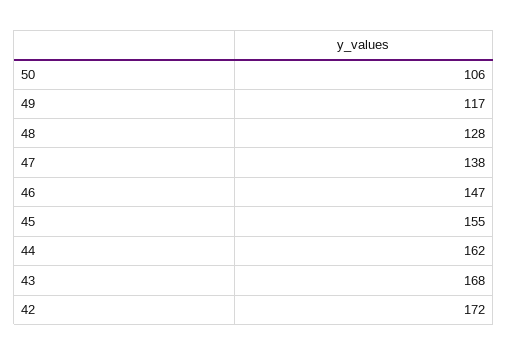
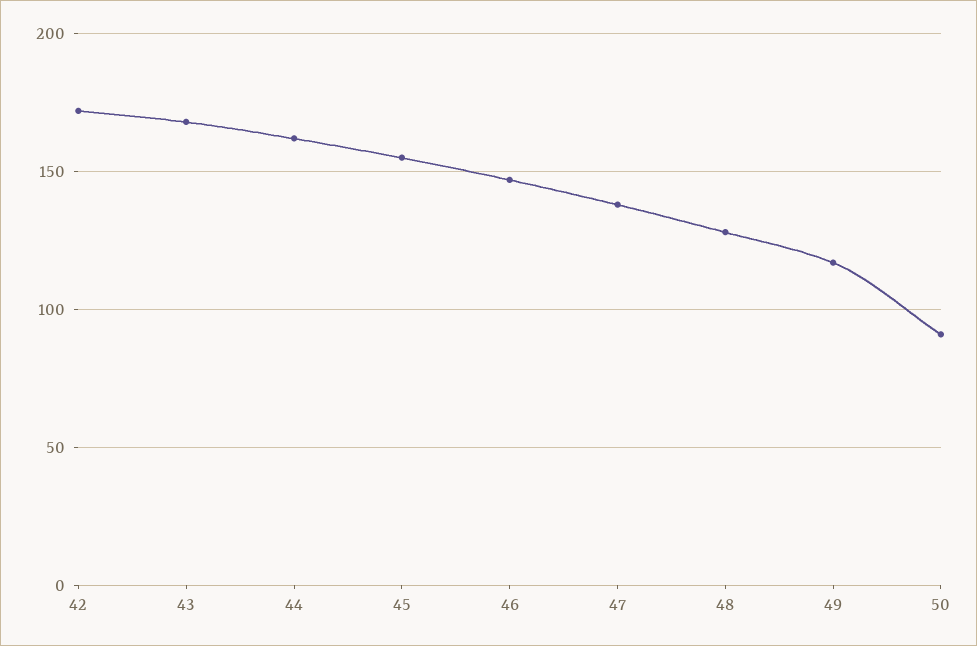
  {
-   "50": 106,
+   "50": 90,
    "49": 117,
    "48": 128,
    "47": 138,
    "46": 147,
    "45": 155,
    "44": 162,
    "43": 168,
    "42": 172
  }

